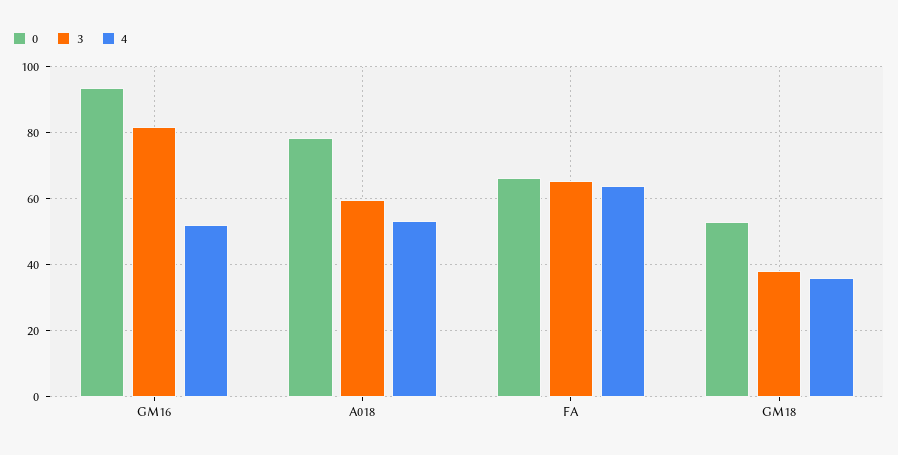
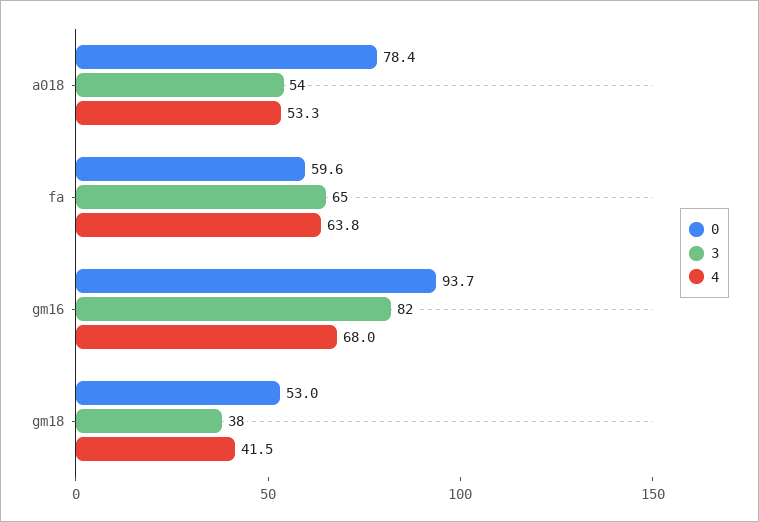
  {
    "0": {
      "GM16": 93.7,
      "A018": 78.4,
-     "FA": 66,
+     "FA": 59.6,
      "GM18": 53
    },
    "3": {
      "GM16": 82,
-     "A018": 60,
+     "A018": 54,
      "FA": 65,
      "GM18": 38
    },
    "4": {
-     "GM16": 52,
+     "GM16": 68,
      "A018": 53.3,
      "FA": 63.8,
-     "GM18": 36
+     "GM18": 41.5
    }
  }

